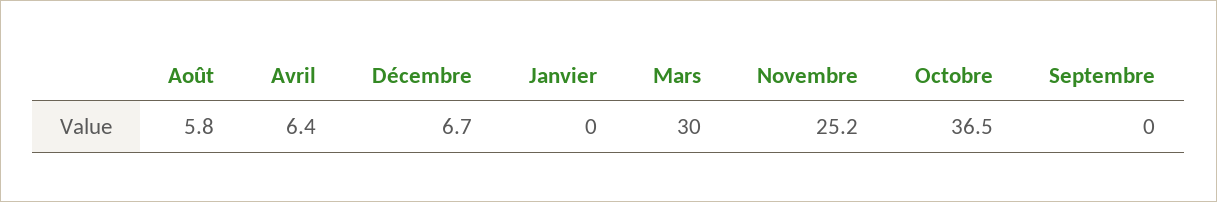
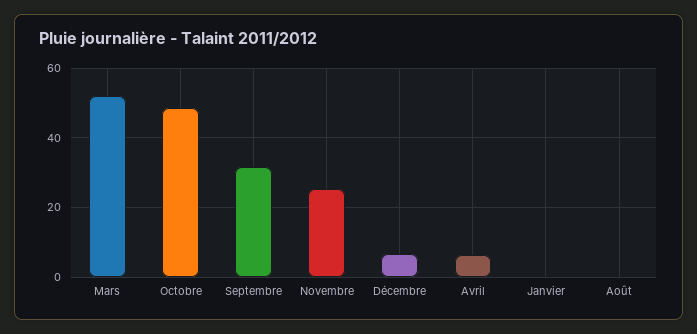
  {
-   "Août": 5.8,
+   "Août": 0,
    "Avril": 6.4,
    "Décembre": 6.7,
    "Janvier": 0,
-   "Mars": 30,
+   "Mars": 52,
    "Novembre": 25.2,
-   "Octobre": 36.5,
+   "Octobre": 48,
-   "Septembre": 0
+   "Septembre": 32
  }

